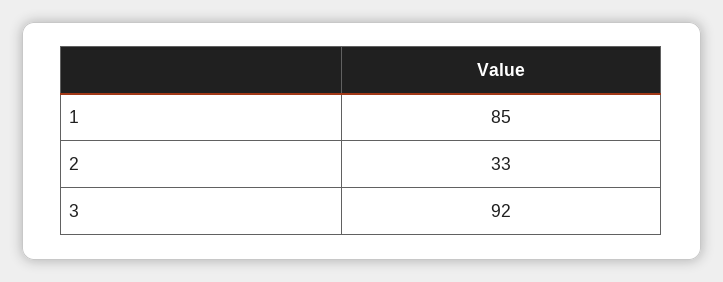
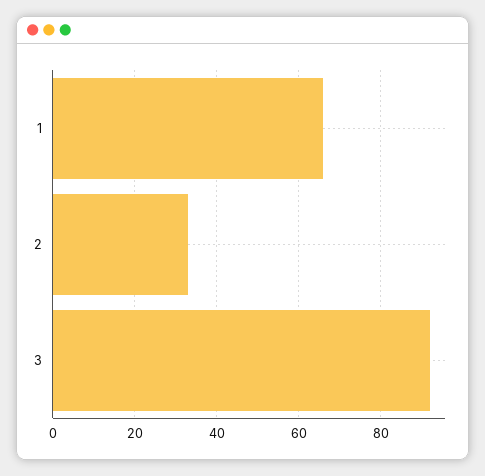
  {
-   "1": 85,
+   "1": 65,
    "2": 33,
    "3": 92
  }

